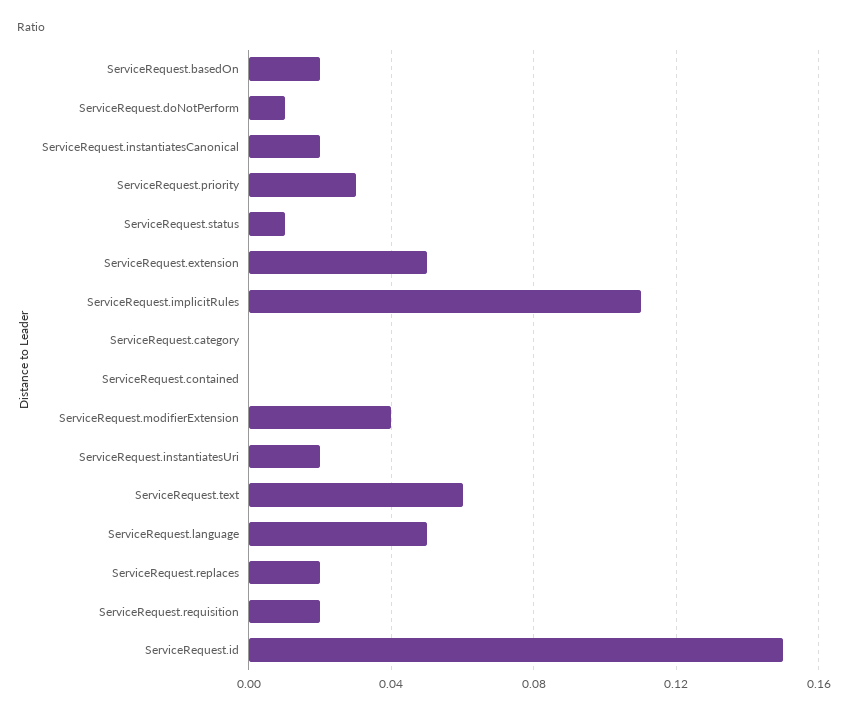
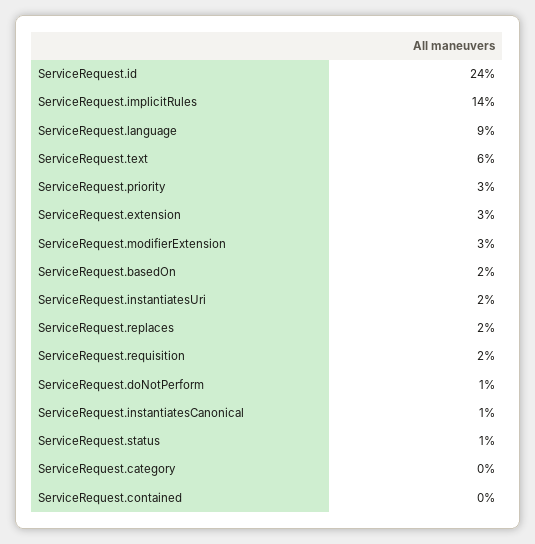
  {
    "ServiceRequest.basedOn": 0.02,
    "ServiceRequest.doNotPerform": 0.01,
-   "ServiceRequest.instantiatesCanonical": 0.02,
+   "ServiceRequest.instantiatesCanonical": 0.01,
    "ServiceRequest.priority": 0.03,
    "ServiceRequest.status": 0.01,
-   "ServiceRequest.extension": 0.05,
+   "ServiceRequest.extension": 0.03,
-   "ServiceRequest.implicitRules": 0.11,
+   "ServiceRequest.implicitRules": 0.14,
    "ServiceRequest.category": 0,
    "ServiceRequest.contained": 0,
-   "ServiceRequest.modifierExtension": 0.04,
+   "ServiceRequest.modifierExtension": 0.03,
    "ServiceRequest.instantiatesUri": 0.02,
    "ServiceRequest.text": 0.06,
-   "ServiceRequest.language": 0.05,
+   "ServiceRequest.language": 0.09,
    "ServiceRequest.replaces": 0.02,
    "ServiceRequest.requisition": 0.02,
-   "ServiceRequest.id": 0.15
+   "ServiceRequest.id": 0.24
  }

